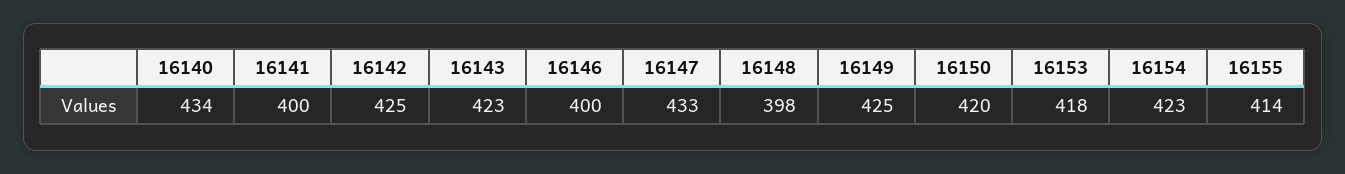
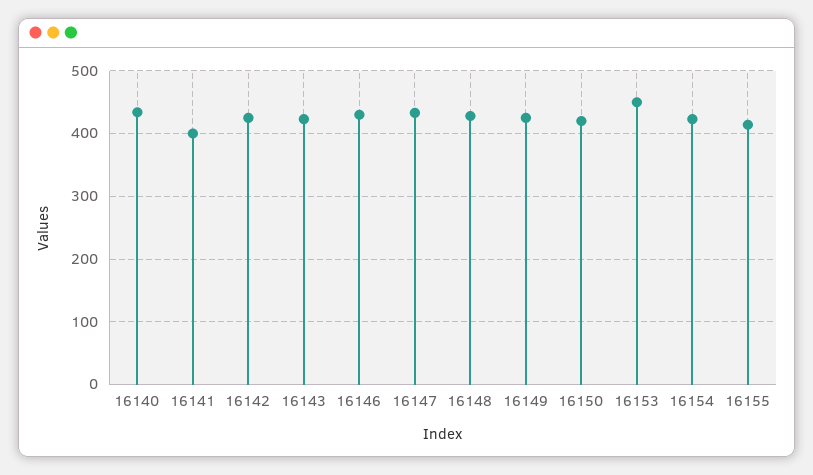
  {
    "16140": 434,
    "16141": 400,
    "16142": 425,
    "16143": 423,
-   "16146": 400,
+   "16146": 430,
    "16147": 433,
-   "16148": 398,
+   "16148": 430,
    "16149": 425,
    "16150": 420,
-   "16153": 418,
+   "16153": 450,
    "16154": 423,
    "16155": 414
  }

